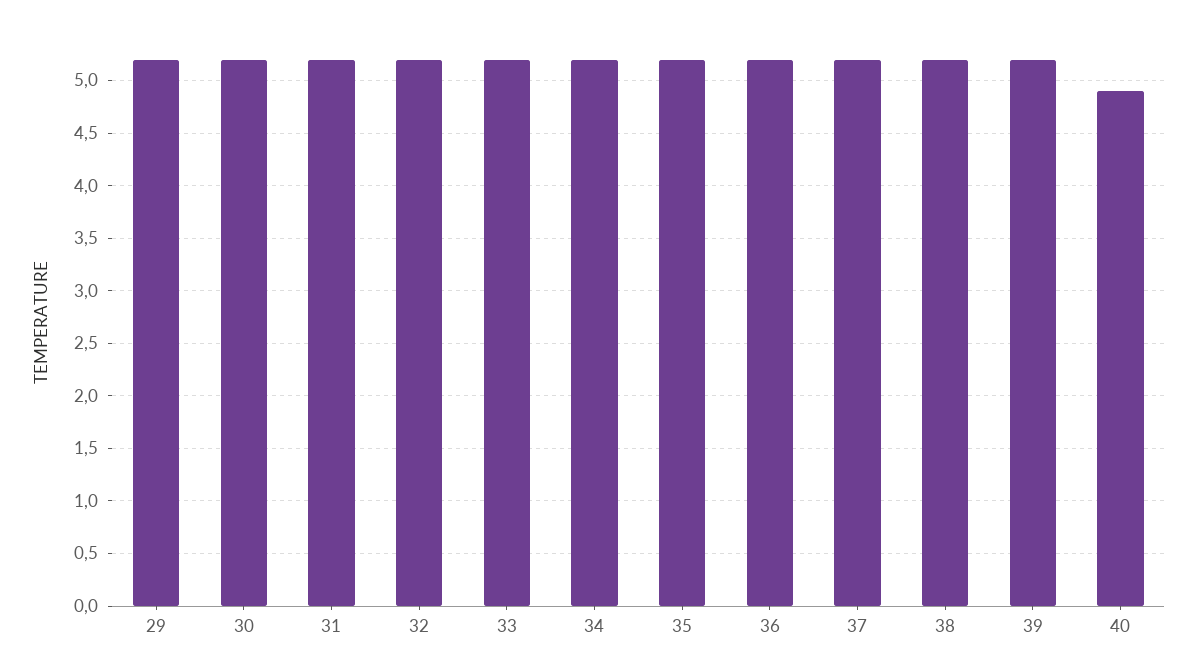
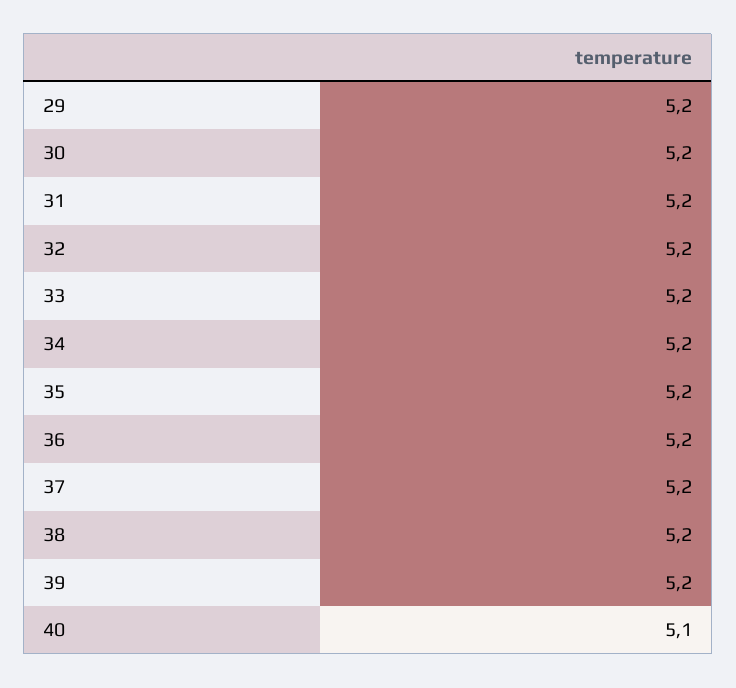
  {
    "29": 5.2,
    "30": 5.2,
    "31": 5.2,
    "32": 5.2,
    "33": 5.2,
    "34": 5.2,
    "35": 5.2,
    "36": 5.2,
    "37": 5.2,
    "38": 5.2,
    "39": 5.2,
-   "40": 4.9
+   "40": 5.1
  }

